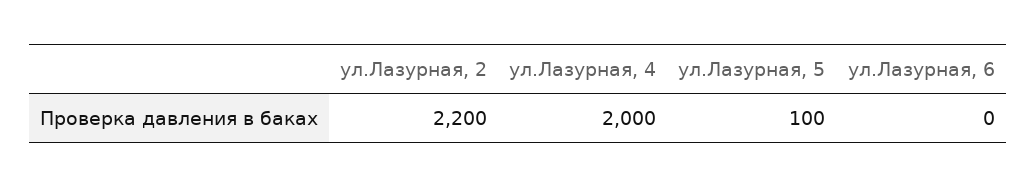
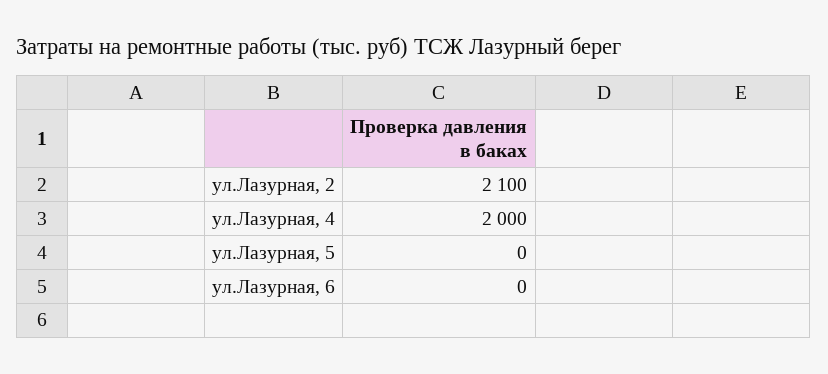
  {
-   "ул.Лазурная, 2": 2200,
+   "ул.Лазурная, 2": 2100,
    "ул.Лазурная, 4": 2000,
-   "ул.Лазурная, 5": 100,
+   "ул.Лазурная, 5": 0,
    "ул.Лазурная, 6": 0
  }

